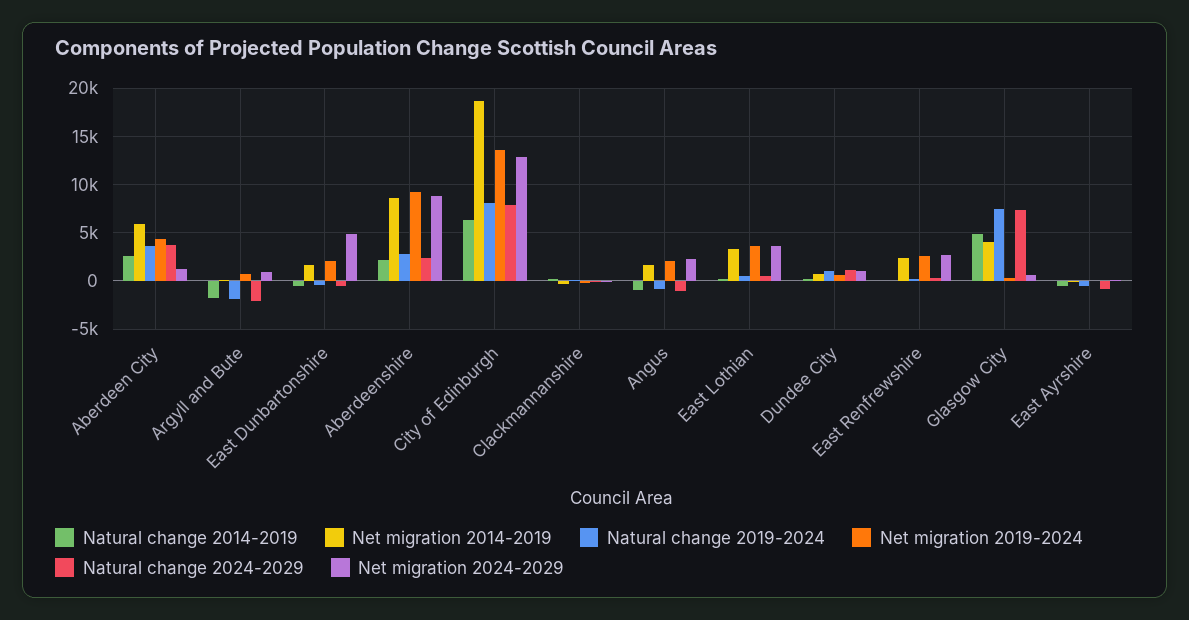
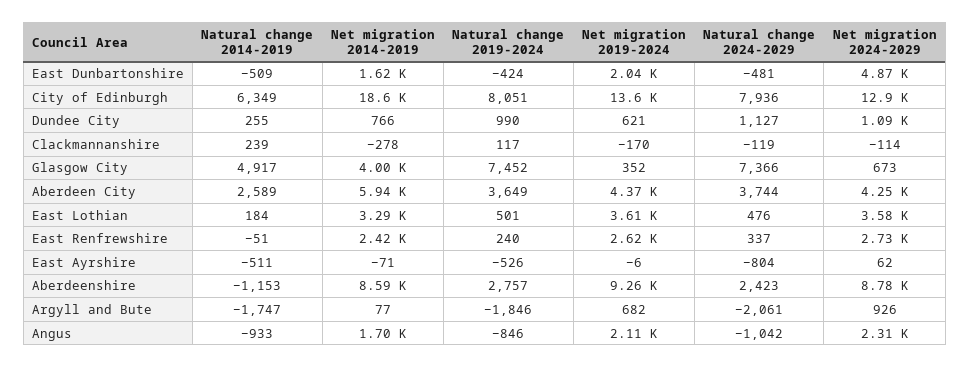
  {
    "Natural change 2014-2019": {
      "Aberdeen City": 2589,
      "Argyll and Bute": -1747,
      "East Dunbartonshire": -509,
-     "Aberdeenshire": 2000,
+     "Aberdeenshire": -1153,
      "City of Edinburgh": 6349,
      "Clackmannanshire": 239,
      "Angus": -933,
      "East Lothian": 184,
      "Dundee City": 255,
      "East Renfrewshire": -51,
      "Glasgow City": 4917,
      "East Ayrshire": -511
    },
    "Net migration 2014-2019": {
      "Aberdeen City": 5940,
      "Argyll and Bute": 77,
      "East Dunbartonshire": 1620,
      "Aberdeenshire": 8590,
      "City of Edinburgh": 18600,
      "Clackmannanshire": -278,
      "Angus": 1700,
      "East Lothian": 3290,
      "Dundee City": 766,
      "East Renfrewshire": 2420,
      "Glasgow City": 4000,
      "East Ayrshire": -71
    },
    "Natural change 2019-2024": {
      "Aberdeen City": 3649,
      "Argyll and Bute": -1846,
      "East Dunbartonshire": -424,
      "Aberdeenshire": 2757,
      "City of Edinburgh": 8051,
      "Clackmannanshire": 117,
      "Angus": -846,
      "East Lothian": 501,
      "Dundee City": 990,
      "East Renfrewshire": 240,
      "Glasgow City": 7452,
      "East Ayrshire": -526
    },
    "Net migration 2019-2024": {
      "Aberdeen City": 4370,
      "Argyll and Bute": 682,
      "East Dunbartonshire": 2040,
      "Aberdeenshire": 9260,
      "City of Edinburgh": 13600,
      "Clackmannanshire": -170,
      "Angus": 2110,
      "East Lothian": 3610,
      "Dundee City": 621,
      "East Renfrewshire": 2620,
      "Glasgow City": 352,
      "East Ayrshire": -6
    },
    "Natural change 2024-2029": {
      "Aberdeen City": 3744,
      "Argyll and Bute": -2061,
      "East Dunbartonshire": -481,
      "Aberdeenshire": 2423,
      "City of Edinburgh": 7936,
      "Clackmannanshire": -119,
      "Angus": -1042,
      "East Lothian": 476,
      "Dundee City": 1127,
      "East Renfrewshire": 337,
      "Glasgow City": 7366,
      "East Ayrshire": -804
    },
    "Net migration 2024-2029": {
-     "Aberdeen City": 1000,
+     "Aberdeen City": 4250,
      "Argyll and Bute": 926,
      "East Dunbartonshire": 4870,
      "Aberdeenshire": 8780,
      "City of Edinburgh": 12900,
      "Clackmannanshire": -114,
      "Angus": 2310,
      "East Lothian": 3580,
      "Dundee City": 1090,
      "East Renfrewshire": 2730,
      "Glasgow City": 673,
      "East Ayrshire": 62
    }
  }

